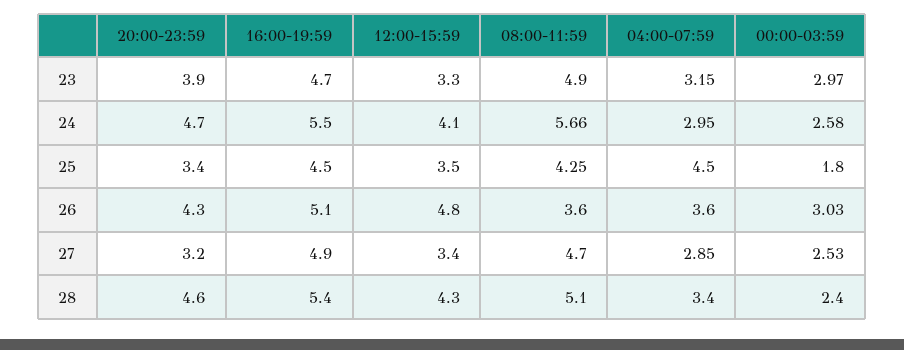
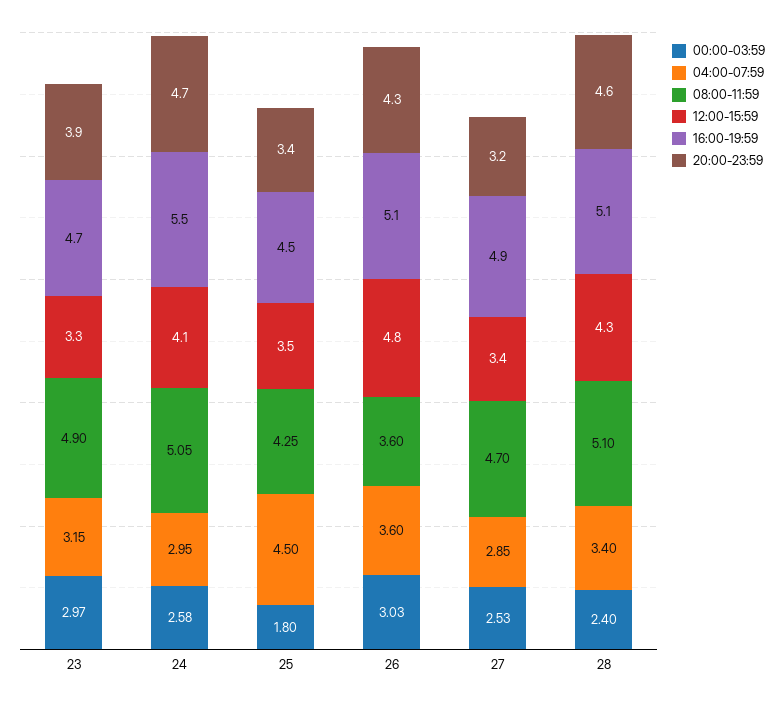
  {
    "20:00-23:59": {
      "23": 3.9,
      "24": 4.7,
      "25": 3.4,
      "26": 4.3,
      "27": 3.2,
      "28": 4.6
    },
    "16:00-19:59": {
      "23": 4.7,
      "24": 5.5,
      "25": 4.5,
      "26": 5.1,
      "27": 4.9,
-     "28": 5.4
+     "28": 5.1
    },
    "12:00-15:59": {
      "23": 3.3,
      "24": 4.1,
      "25": 3.5,
      "26": 4.8,
      "27": 3.4,
      "28": 4.3
    },
    "08:00-11:59": {
      "23": 4.9,
-     "24": 5.66,
+     "24": 5.05,
      "25": 4.25,
      "26": 3.6,
      "27": 4.7,
      "28": 5.1
    },
    "04:00-07:59": {
      "23": 3.15,
      "24": 2.95,
      "25": 4.5,
      "26": 3.6,
      "27": 2.85,
      "28": 3.4
    },
    "00:00-03:59": {
      "23": 2.97,
      "24": 2.58,
      "25": 1.8,
      "26": 3.03,
      "27": 2.53,
      "28": 2.4
    }
  }

